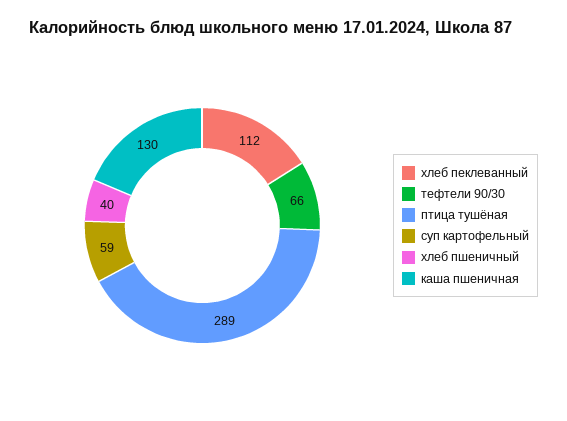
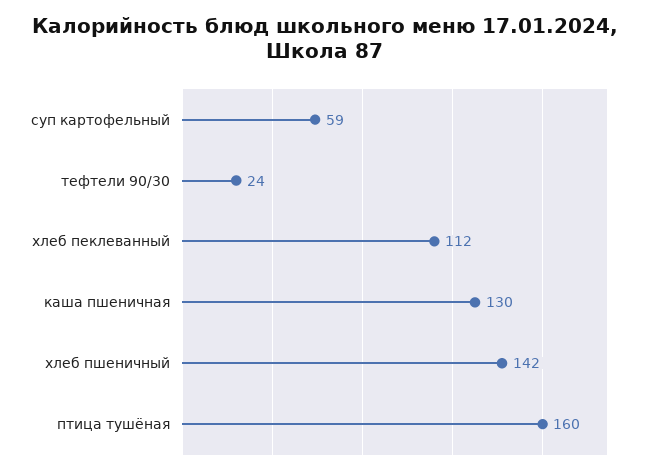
  {
    "хлеб пеклеванный": 112,
-   "тефтели 90/30": 66,
+   "тефтели 90/30": 24,
-   "птица тушёная": 289,
+   "птица тушёная": 160,
    "суп картофельный": 59,
-   "хлеб пшеничный": 40,
+   "хлеб пшеничный": 142,
    "каша пшеничная": 130
  }

